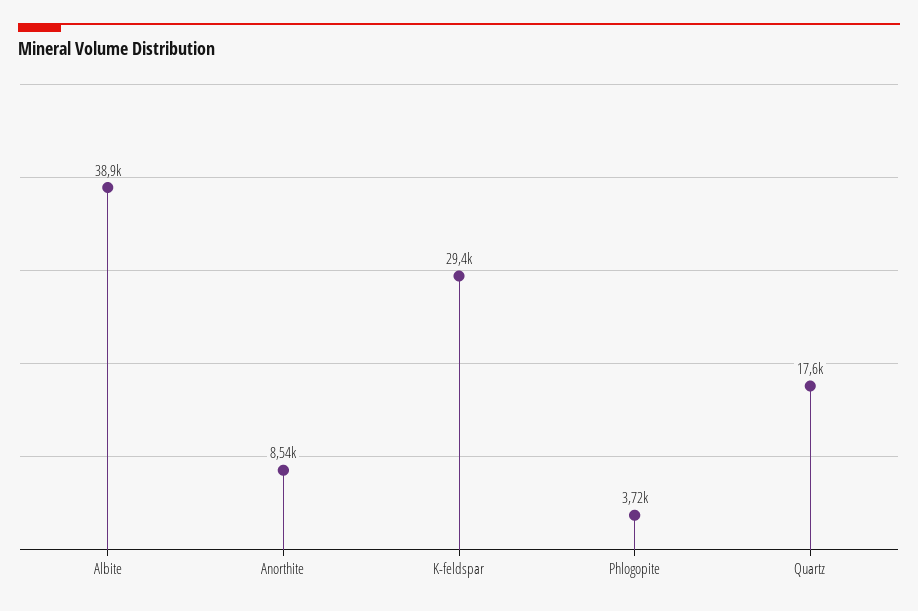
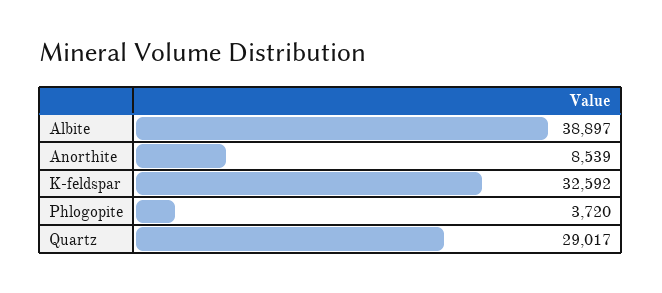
  {
    "Albite": 38897,
    "Anorthite": 8539,
-   "K-feldspar": 29400,
+   "K-feldspar": 32592,
    "Phlogopite": 3720,
-   "Quartz": 17600
+   "Quartz": 29017
  }

